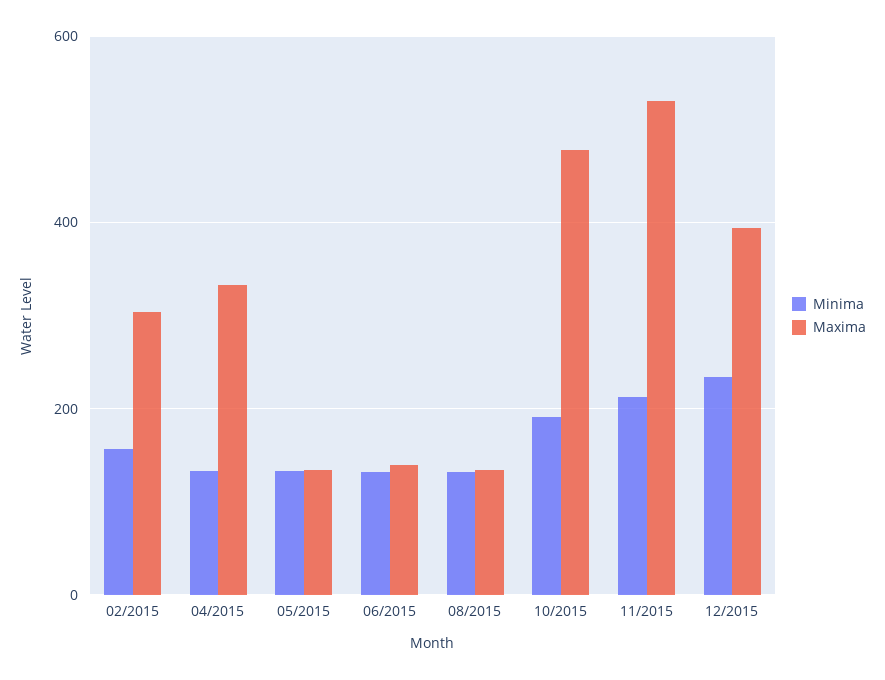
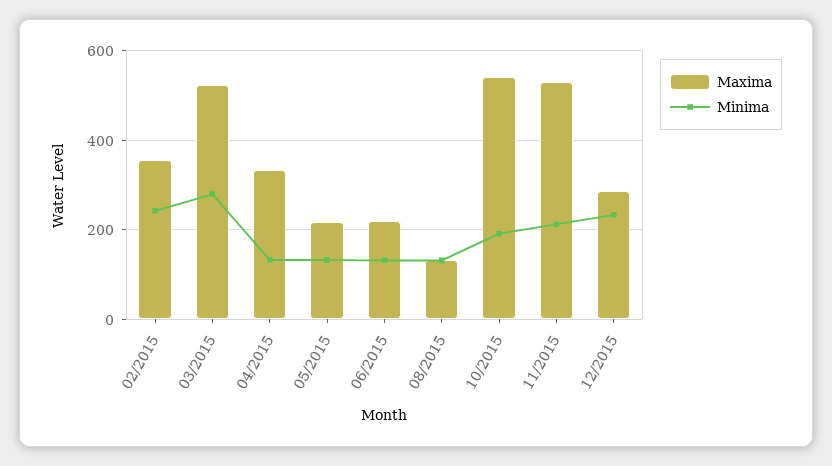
  {
    "Minima": {
-     "02/2015": 160,
+     "02/2015": 240,
      "04/2015": 140,
      "05/2015": 140,
      "06/2015": 140,
      "08/2015": 140,
      "10/2015": 200,
      "11/2015": 220,
-     "12/2015": 240
+     "12/2015": 240,
+     "03/2015": 280
    },
    "Maxima": {
-     "02/2015": 300,
+     "02/2015": 360,
      "04/2015": 340,
-     "05/2015": 140,
+     "05/2015": 220,
-     "06/2015": 140,
+     "06/2015": 220,
      "08/2015": 140,
-     "10/2015": 480,
+     "10/2015": 540,
      "11/2015": 540,
-     "12/2015": 400
+     "12/2015": 280,
+     "03/2015": 520
    }
  }

